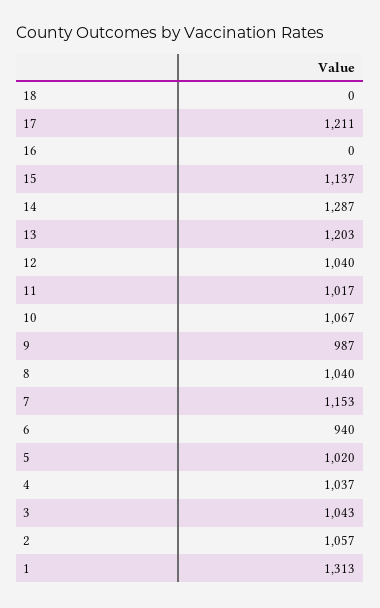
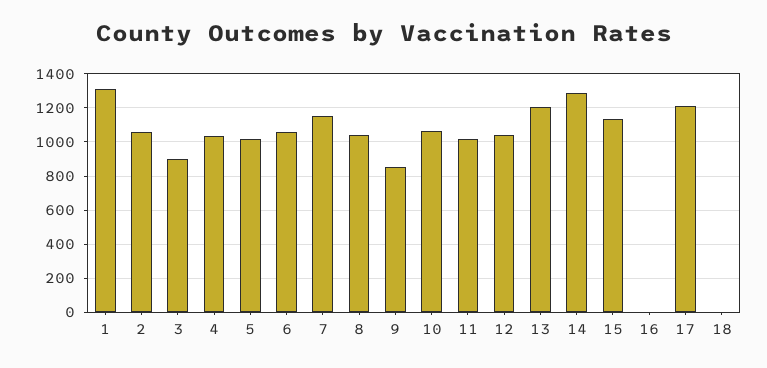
  {
    "18": 0,
    "17": 1211,
    "16": 0,
    "15": 1137,
    "14": 1287,
    "13": 1203,
    "12": 1040,
    "11": 1017,
    "10": 1067,
-   "9": 987,
+   "9": 850,
    "8": 1040,
    "7": 1153,
-   "6": 940,
+   "6": 1050,
    "5": 1020,
    "4": 1037,
-   "3": 1043,
+   "3": 900,
    "2": 1057,
    "1": 1313
  }

